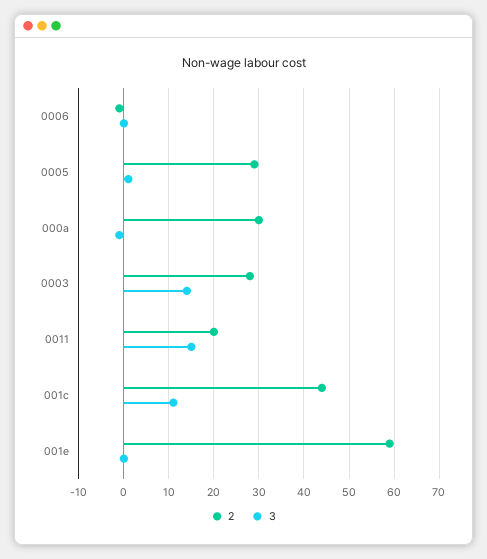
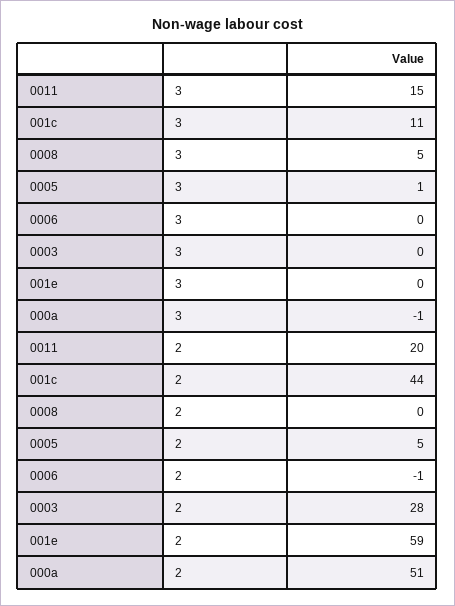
  {
    "2": {
      "0006": -1,
-     "0005": 30,
+     "0005": 5,
-     "000a": 30,
+     "000a": 51,
      "0003": 28,
      "0011": 20,
      "001c": 44,
-     "001e": 59
+     "001e": 59,
+     "0008": 0
    },
    "3": {
      "0006": 0,
      "0005": 1,
      "000a": -1,
-     "0003": 15,
+     "0003": 0,
      "0011": 15,
      "001c": 11,
-     "001e": 0
+     "001e": 0,
+     "0008": 5
    }
  }

